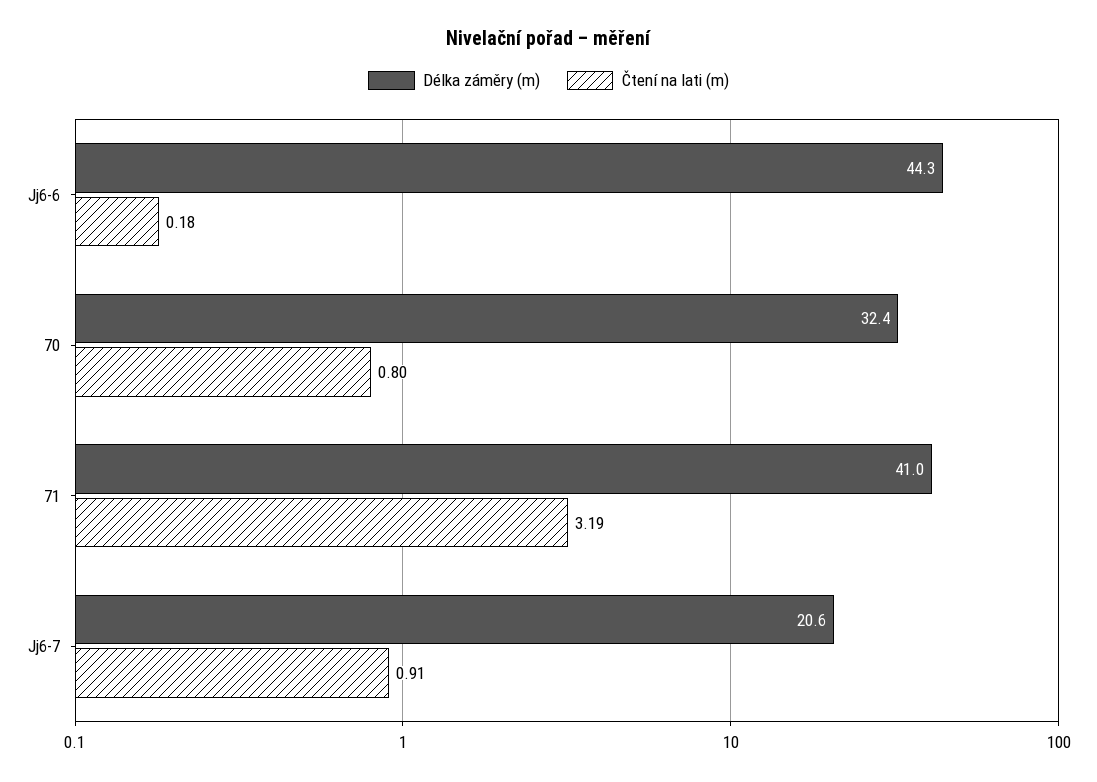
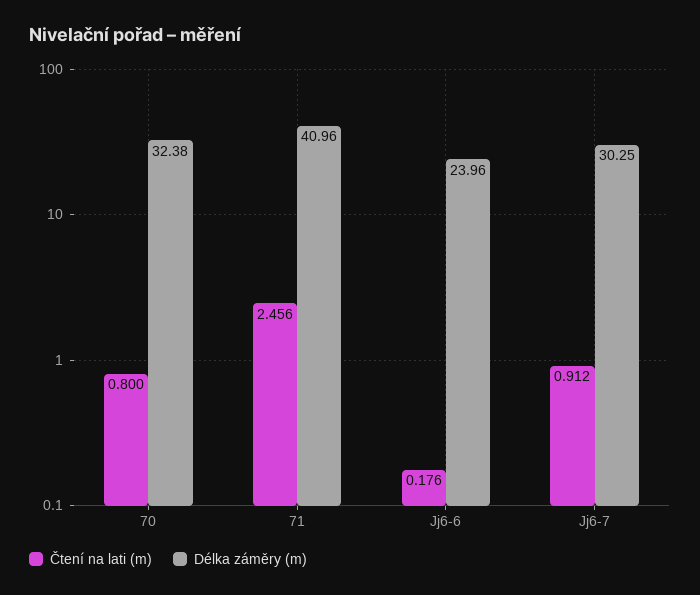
  {
    "Délka záměry (m)": {
-     "Jj6-6": 44.3,
+     "Jj6-6": 23.96,
      "70": 32.38,
      "71": 40.96,
-     "Jj6-7": 20.6
+     "Jj6-7": 30.25
    },
    "Čtení na lati (m)": {
      "Jj6-6": 0.176,
      "70": 0.8,
-     "71": 3.19,
+     "71": 2.456,
      "Jj6-7": 0.912
    }
  }

